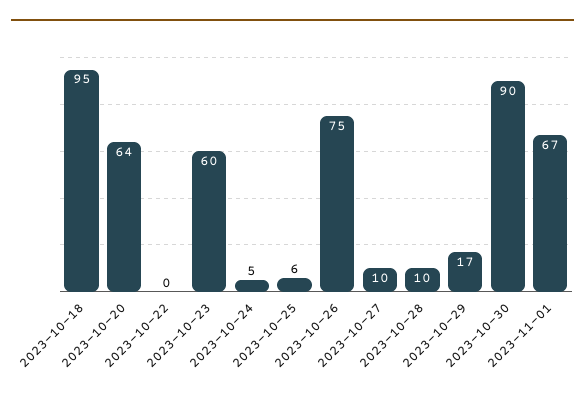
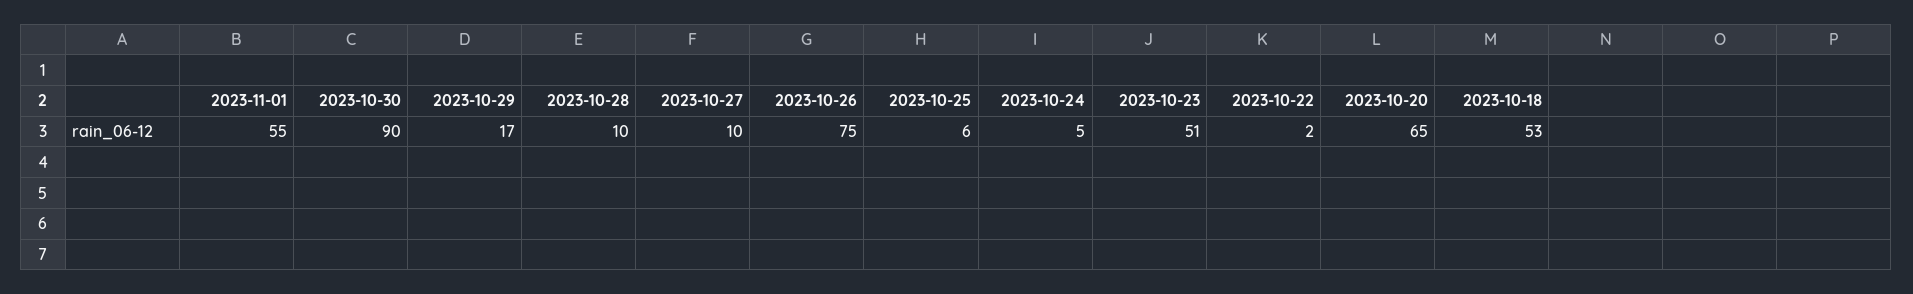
  {
-   "2023-10-18": 95,
+   "2023-10-18": 53,
-   "2023-10-20": 64,
+   "2023-10-20": 65,
-   "2023-10-22": 0,
+   "2023-10-22": 2,
-   "2023-10-23": 60,
+   "2023-10-23": 51,
    "2023-10-24": 5,
    "2023-10-25": 6,
    "2023-10-26": 75,
    "2023-10-27": 10,
    "2023-10-28": 10,
    "2023-10-29": 17,
    "2023-10-30": 90,
-   "2023-11-01": 67
+   "2023-11-01": 55
  }

